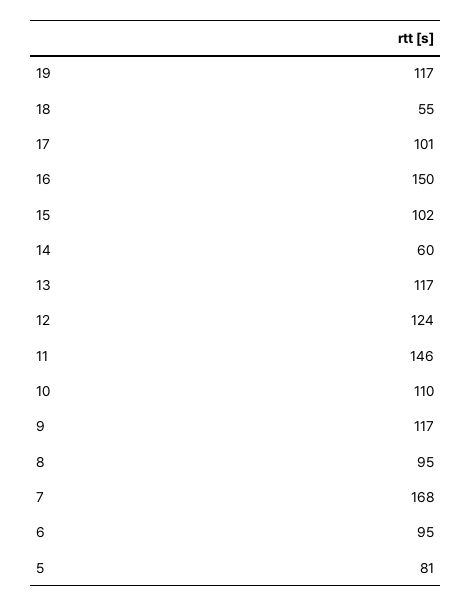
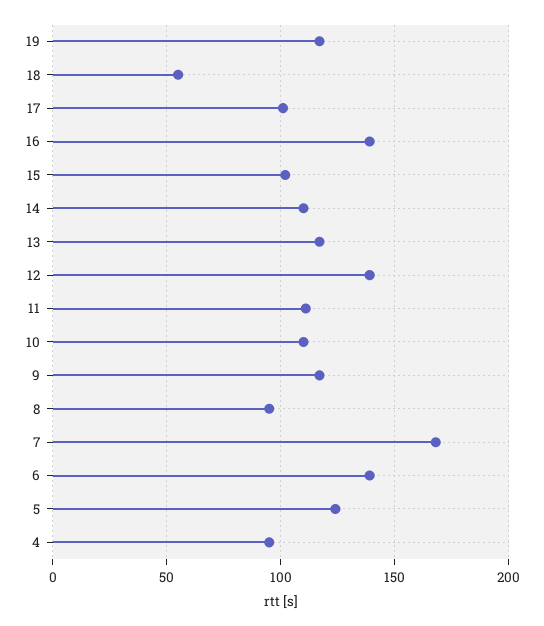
  {
    "19": 117,
    "18": 55,
    "17": 101,
-   "16": 150,
+   "16": 140,
    "15": 102,
-   "14": 60,
+   "14": 110,
    "13": 117,
-   "12": 124,
+   "12": 140,
-   "11": 146,
+   "11": 110,
    "10": 110,
    "9": 117,
    "8": 95,
    "7": 168,
-   "6": 95,
+   "6": 140,
-   "5": 81
+   "5": 125,
+   "4": 95
  }

